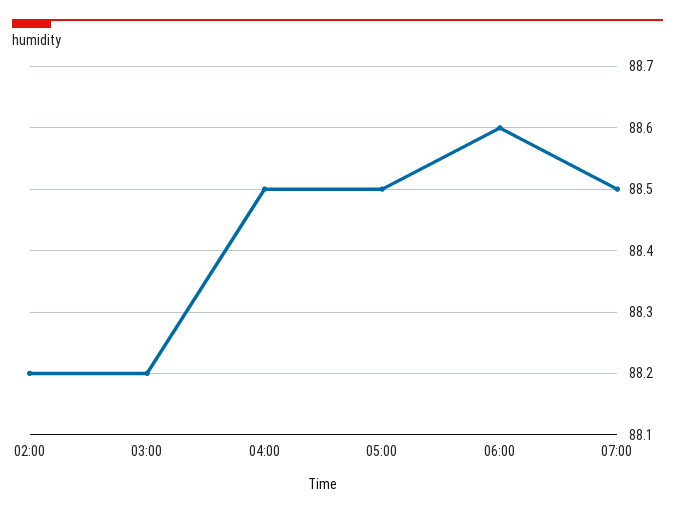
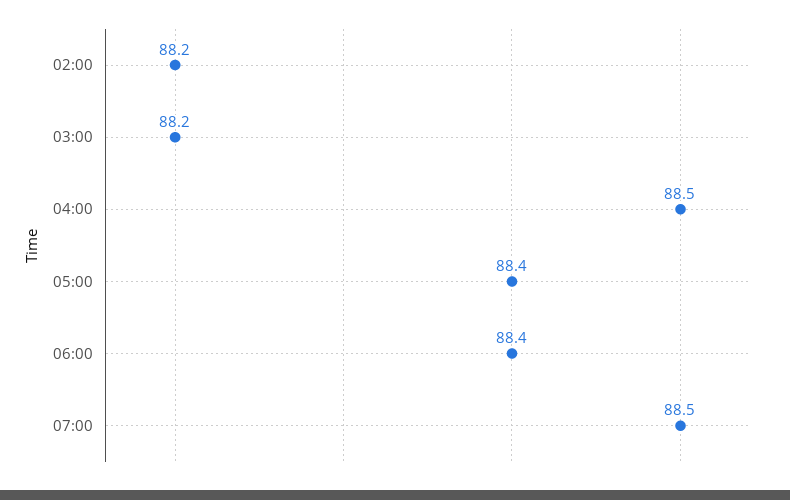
  {
    "02:00": 88.2,
    "03:00": 88.2,
    "04:00": 88.5,
-   "05:00": 88.5,
+   "05:00": 88.4,
-   "06:00": 88.6,
+   "06:00": 88.4,
    "07:00": 88.5
  }

